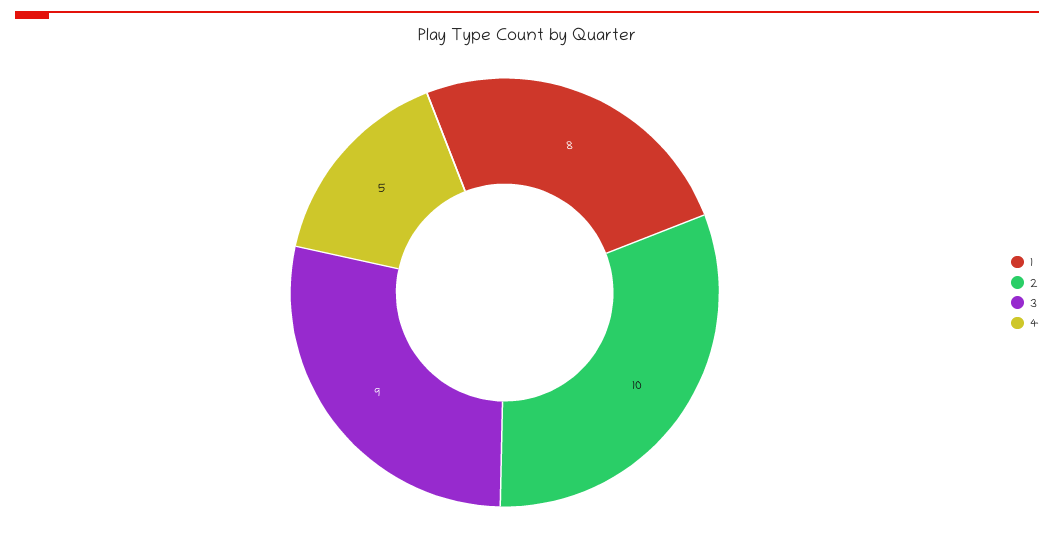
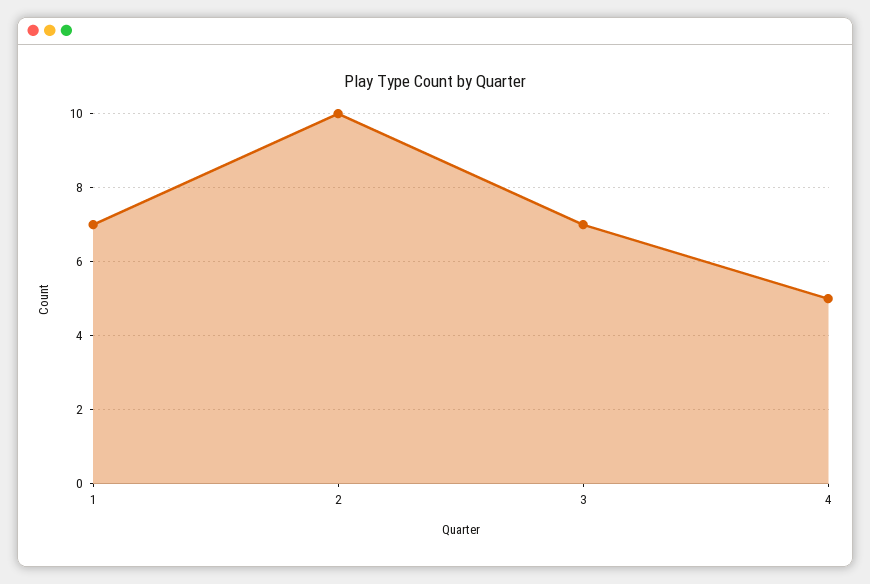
  {
-   "1": 8,
+   "1": 7,
    "2": 10,
-   "3": 9,
+   "3": 7,
    "4": 5
  }

